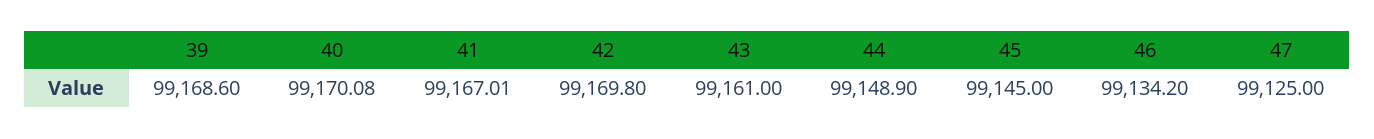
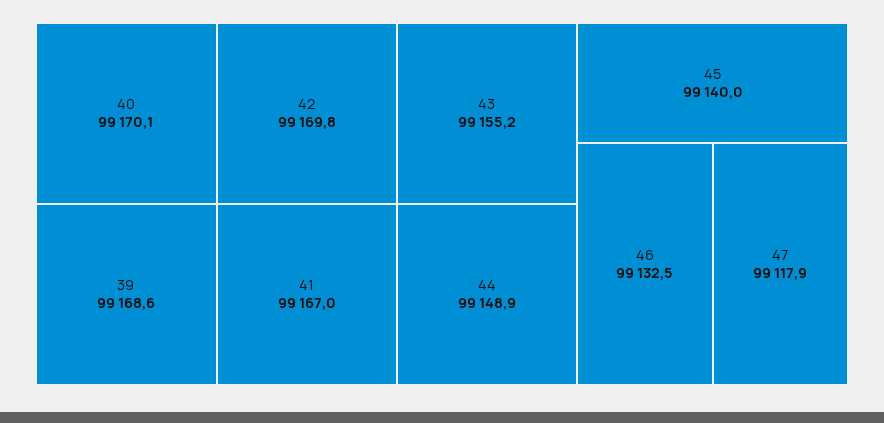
  {
    "39": 99168.6,
    "40": 99170.08,
    "41": 99167.01,
    "42": 99169.8,
-   "43": 99161,
+   "43": 99155.2,
    "44": 99148.9,
-   "45": 99145,
+   "45": 99140,
-   "46": 99134.2,
+   "46": 99132.5,
-   "47": 99125
+   "47": 99117.9
  }

